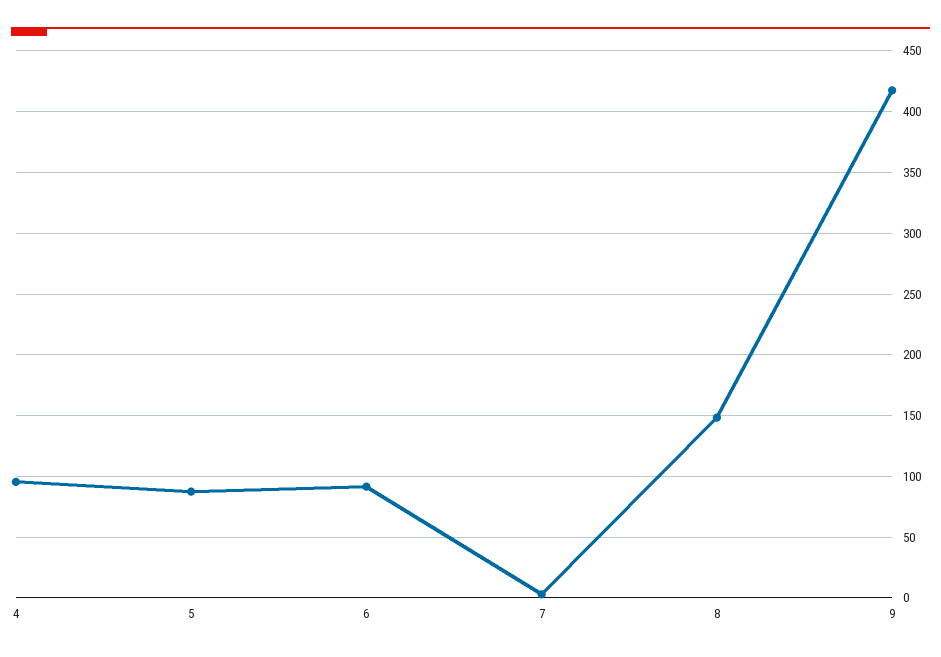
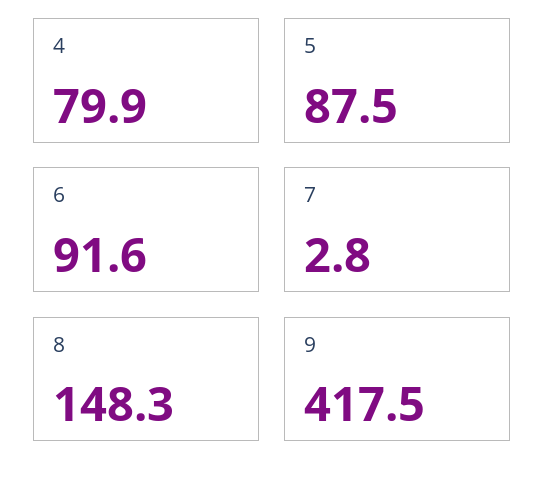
  {
-   "4": 95,
+   "4": 79.9,
    "5": 87.5,
    "6": 91.6,
    "7": 2.8,
    "8": 148.3,
    "9": 417.5
  }

